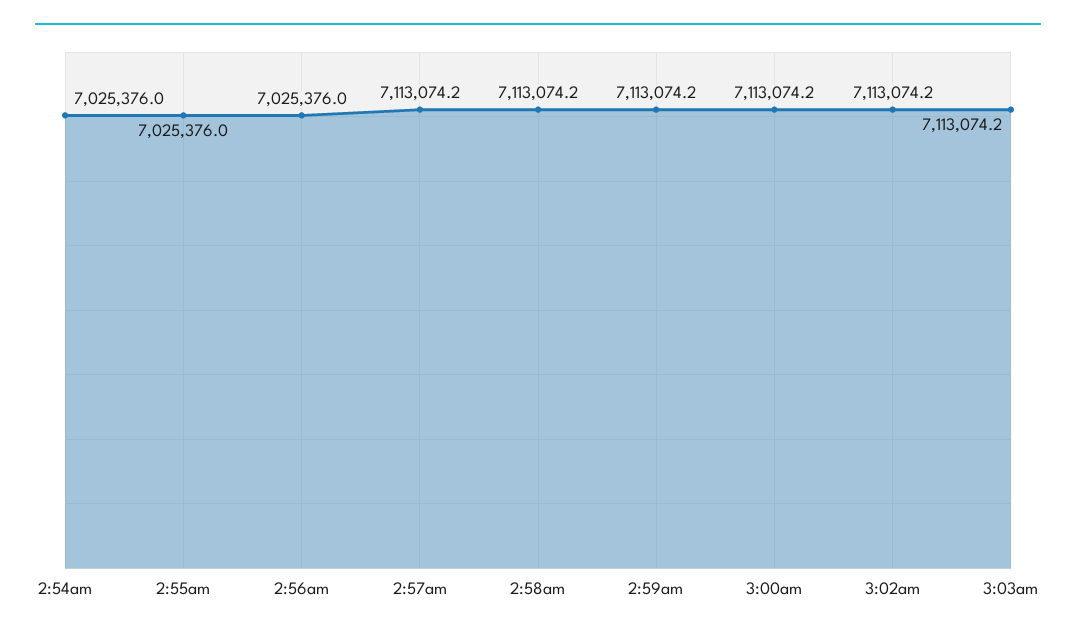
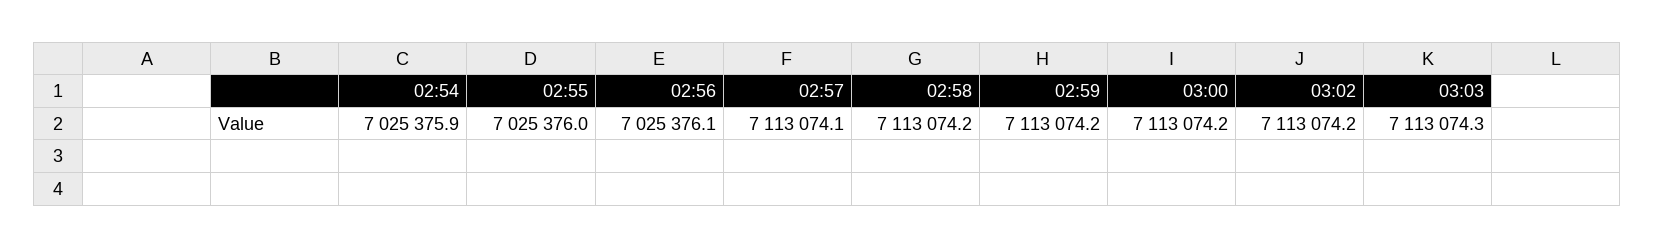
  {
-   "2:54am": 7025376,
+   "2:54am": 7025375.9,
    "2:55am": 7025376,
-   "2:56am": 7025376,
+   "2:56am": 7025376.1,
-   "2:57am": 7113074.2,
+   "2:57am": 7113074.1,
    "2:58am": 7113074.2,
    "2:59am": 7113074.2,
    "3:00am": 7113074.2,
    "3:02am": 7113074.2,
-   "3:03am": 7113074.2
+   "3:03am": 7113074.3
  }

